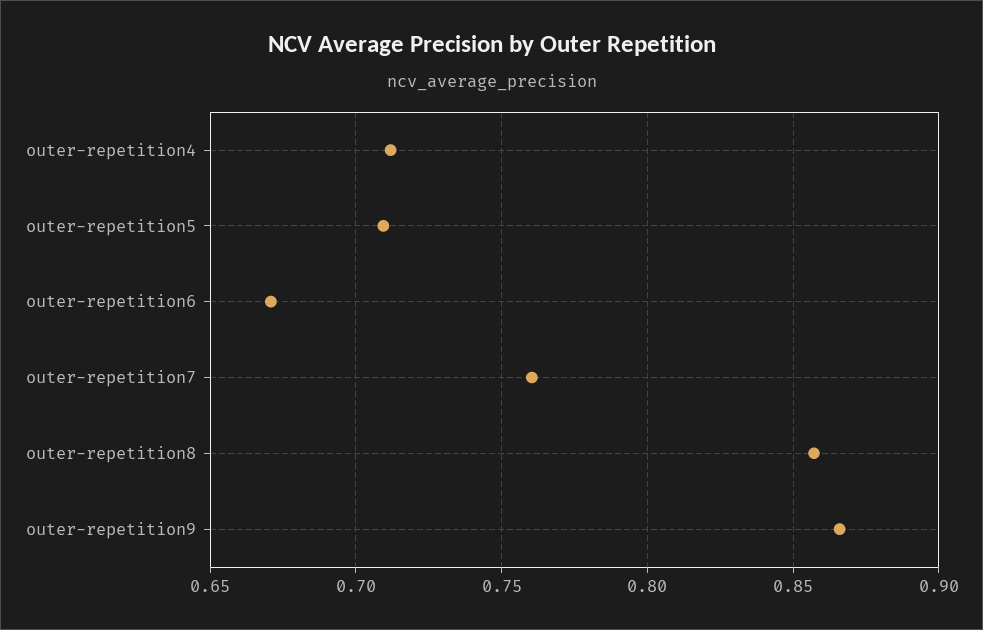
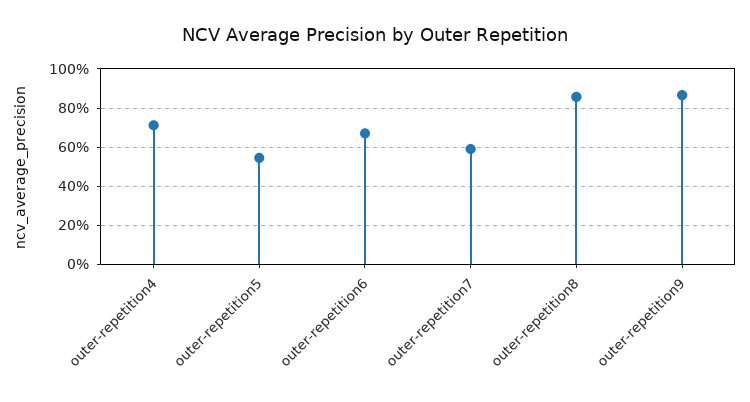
  {
    "outer-repetition4": 0.71,
-   "outer-repetition5": 0.71,
+   "outer-repetition5": 0.55,
    "outer-repetition6": 0.67,
-   "outer-repetition7": 0.76,
+   "outer-repetition7": 0.6,
    "outer-repetition8": 0.855,
    "outer-repetition9": 0.865
  }

